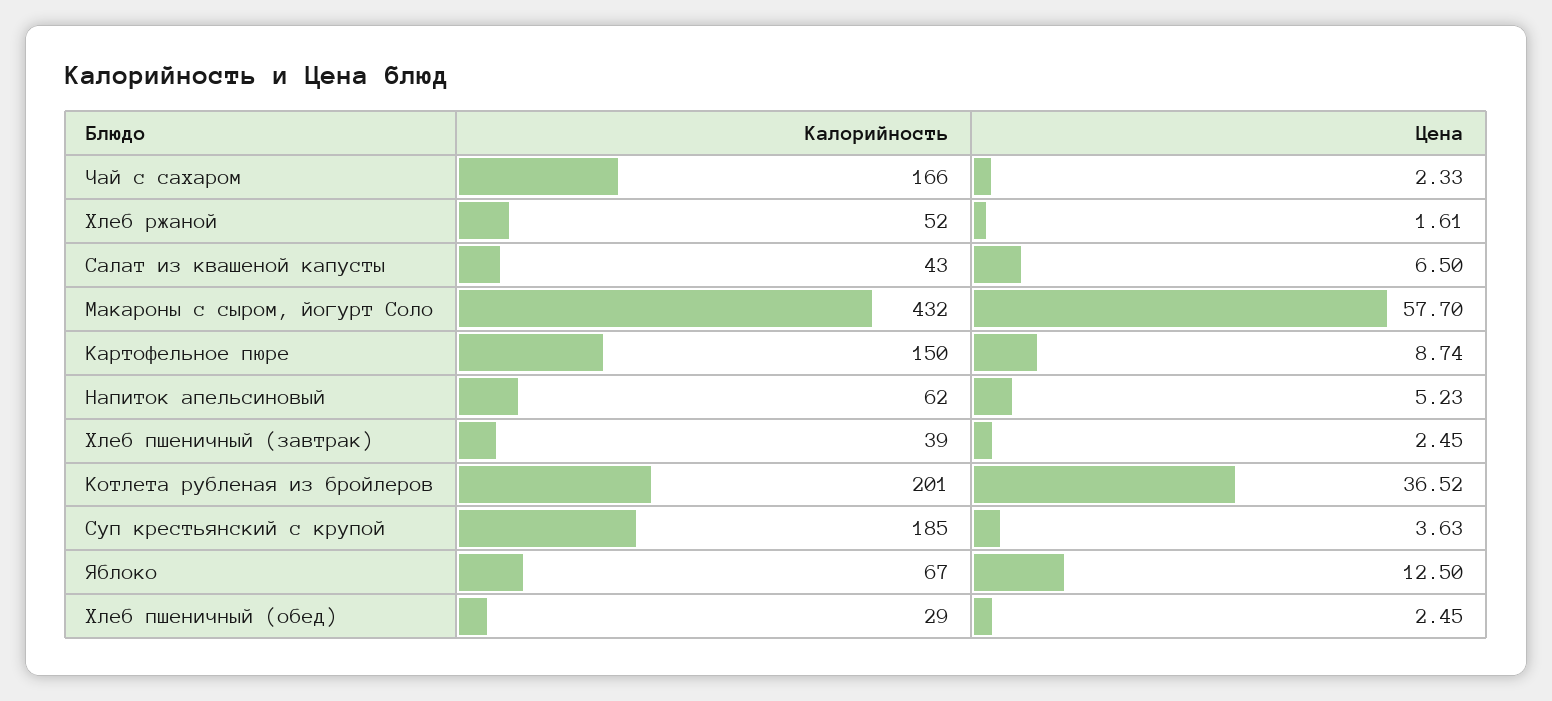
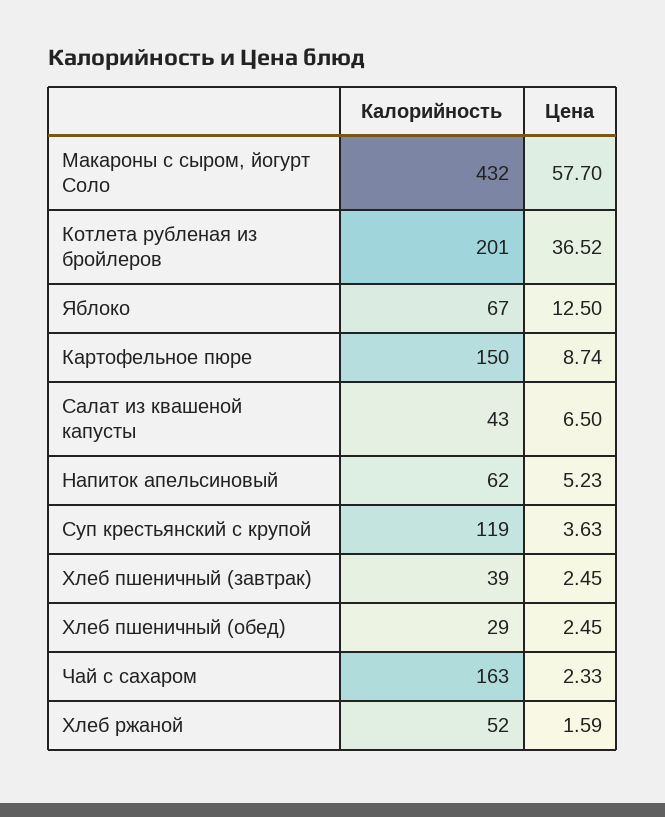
  {
    "Калорийность": {
-     "Чай с сахаром": 166,
+     "Чай с сахаром": 163,
      "Хлеб ржаной": 52,
      "Салат из квашеной капусты": 43,
      "Макароны с сыром, йогурт Соло": 432,
      "Картофельное пюре": 150,
      "Напиток апельсиновый": 62,
      "Хлеб пшеничный (завтрак)": 39,
      "Котлета рубленая из бройлеров": 201,
-     "Суп крестьянский с крупой": 185,
+     "Суп крестьянский с крупой": 119,
      "Яблоко": 67,
      "Хлеб пшеничный (обед)": 29
    },
    "Цена": {
      "Чай с сахаром": 2.33,
-     "Хлеб ржаной": 1.61,
+     "Хлеб ржаной": 1.59,
      "Салат из квашеной капусты": 6.5,
      "Макароны с сыром, йогурт Соло": 57.7,
      "Картофельное пюре": 8.74,
      "Напиток апельсиновый": 5.23,
      "Хлеб пшеничный (завтрак)": 2.45,
      "Котлета рубленая из бройлеров": 36.52,
      "Суп крестьянский с крупой": 3.63,
      "Яблоко": 12.5,
      "Хлеб пшеничный (обед)": 2.45
    }
  }

